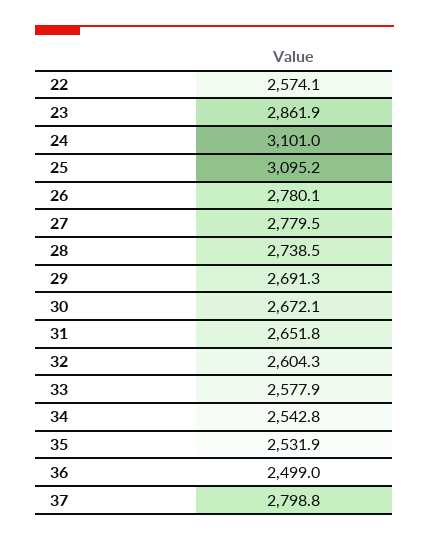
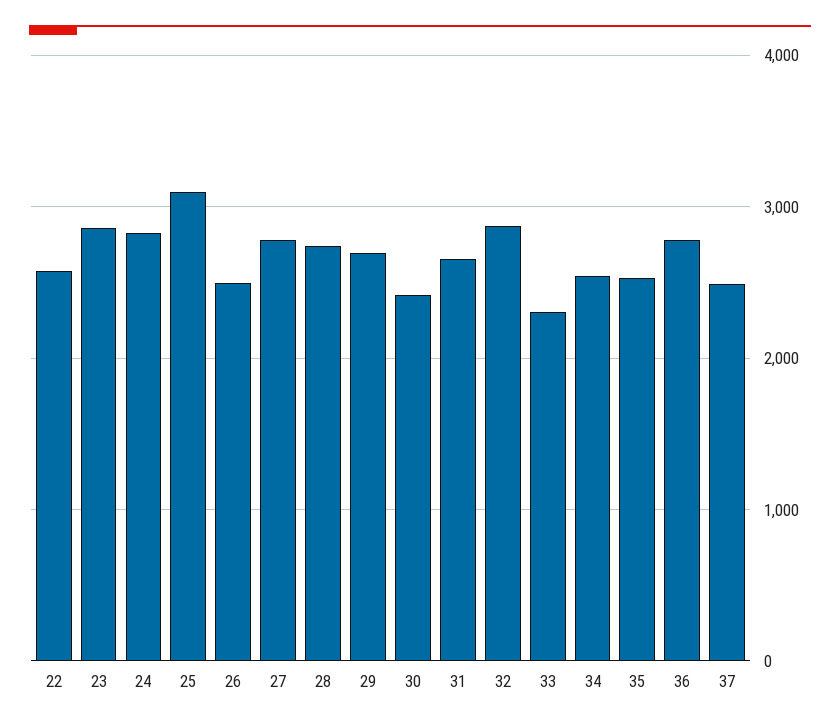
  {
    "22": 2574.1,
    "23": 2861.9,
-   "24": 3101,
+   "24": 2800,
    "25": 3095.2,
-   "26": 2780.1,
+   "26": 2500,
    "27": 2779.5,
    "28": 2738.5,
    "29": 2691.3,
-   "30": 2672.1,
+   "30": 2400,
    "31": 2651.8,
-   "32": 2604.3,
+   "32": 2900,
-   "33": 2577.9,
+   "33": 2300,
    "34": 2542.8,
    "35": 2531.9,
-   "36": 2499,
+   "36": 2800,
-   "37": 2798.8
+   "37": 2500
  }

